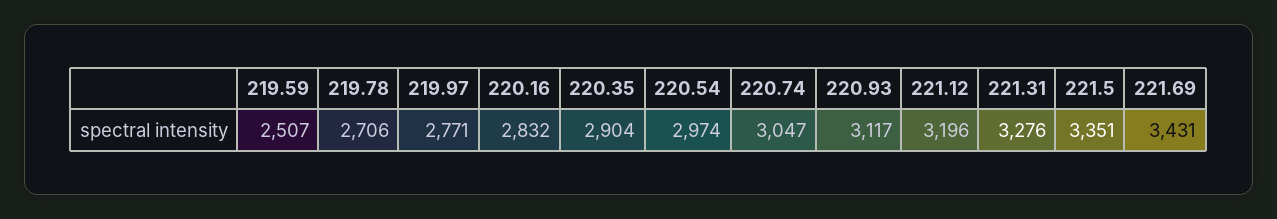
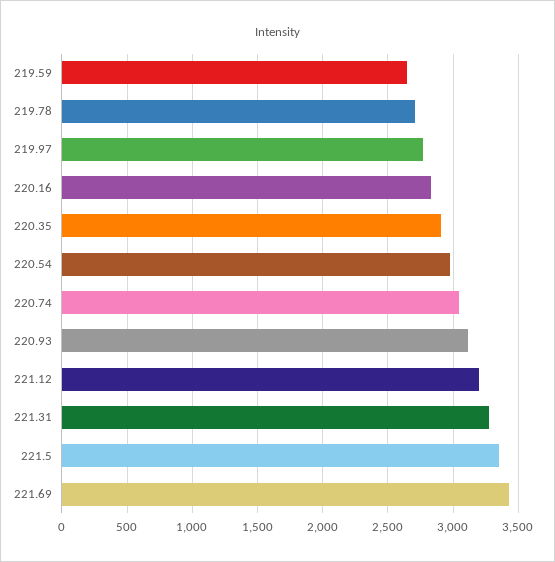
  {
-   "219.59": 2507,
+   "219.59": 2650,
    "219.78": 2706,
    "219.97": 2771,
    "220.16": 2832,
    "220.35": 2904,
    "220.54": 2974,
    "220.74": 3047,
    "220.93": 3117,
    "221.12": 3196,
    "221.31": 3276,
    "221.5": 3351,
    "221.69": 3431
  }

